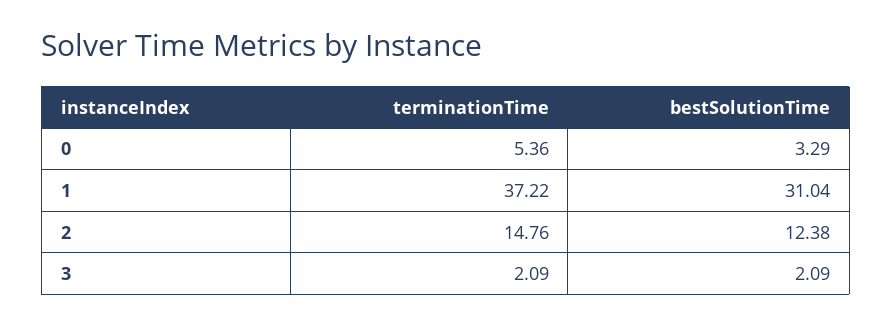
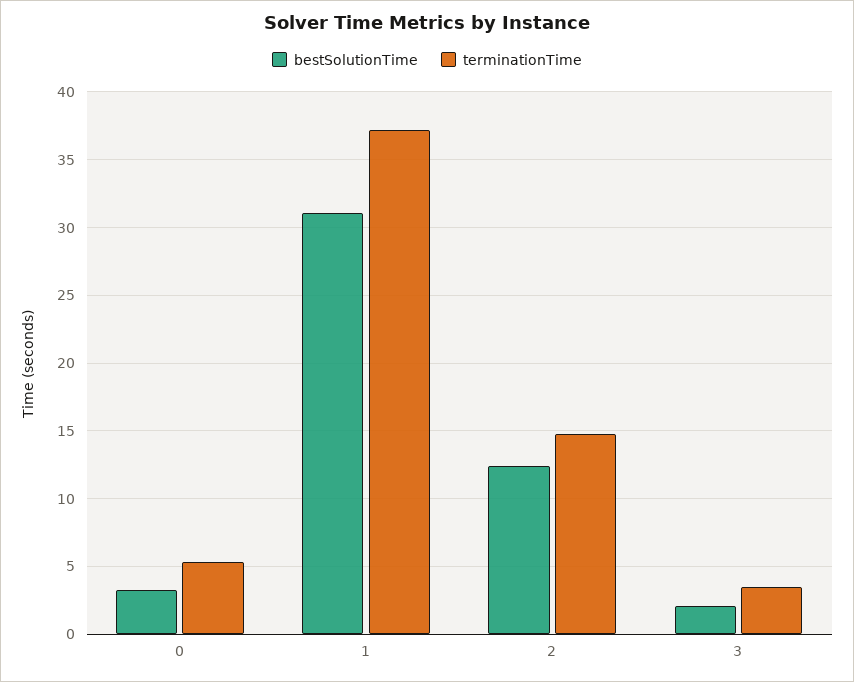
  {
    "terminationTime": {
      "0": 5.36,
      "1": 37.22,
      "2": 14.76,
-     "3": 2.09
+     "3": 3.5
    },
    "bestSolutionTime": {
      "0": 3.29,
      "1": 31.04,
      "2": 12.38,
      "3": 2.09
    }
  }

